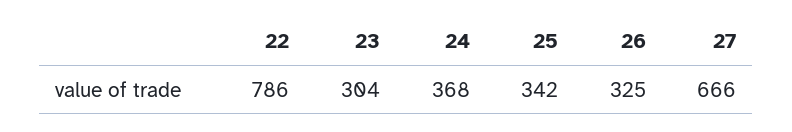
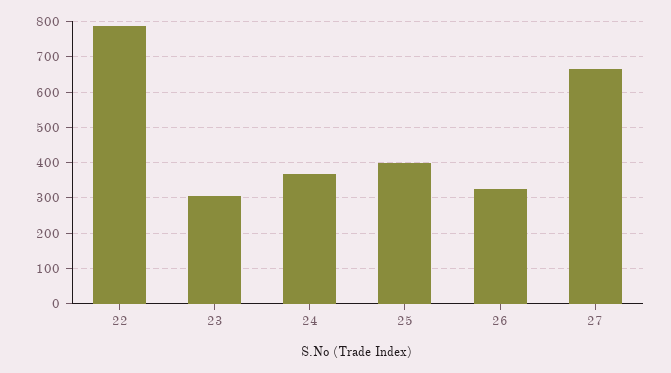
  {
    "22": 786,
    "23": 304,
    "24": 368,
-   "25": 342,
+   "25": 400,
    "26": 325,
    "27": 666
  }

